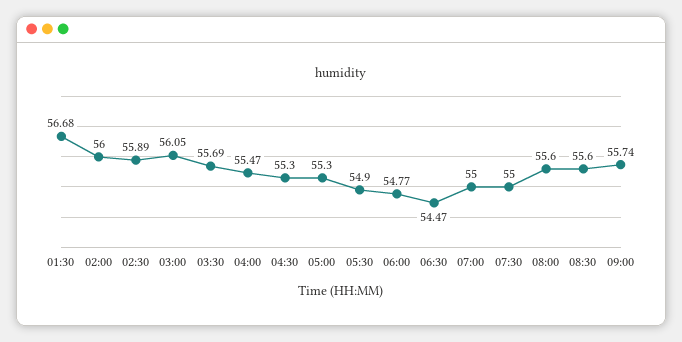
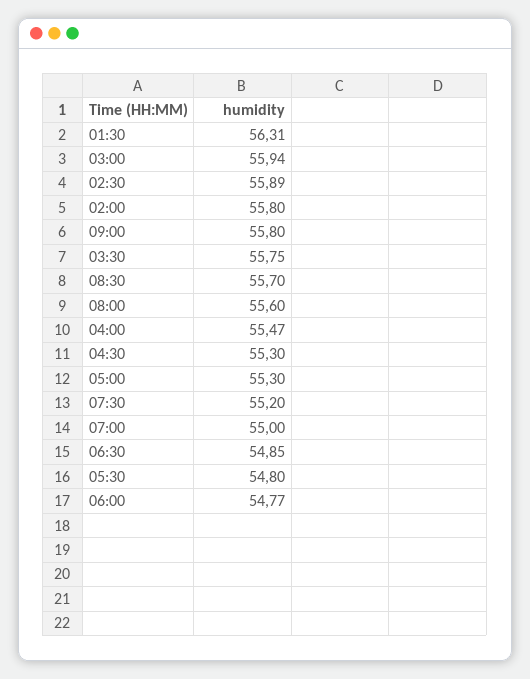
  {
-   "01:30": 56.68,
+   "01:30": 56.31,
-   "02:00": 56,
+   "02:00": 55.8,
    "02:30": 55.89,
-   "03:00": 56.05,
+   "03:00": 55.94,
-   "03:30": 55.69,
+   "03:30": 55.75,
    "04:00": 55.47,
    "04:30": 55.3,
    "05:00": 55.3,
-   "05:30": 54.9,
+   "05:30": 54.8,
    "06:00": 54.77,
-   "06:30": 54.47,
+   "06:30": 54.85,
    "07:00": 55,
-   "07:30": 55,
+   "07:30": 55.2,
    "08:00": 55.6,
-   "08:30": 55.6,
+   "08:30": 55.7,
-   "09:00": 55.74
+   "09:00": 55.8
  }

